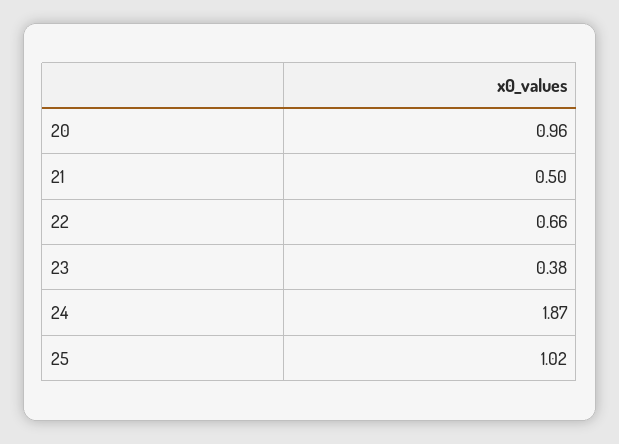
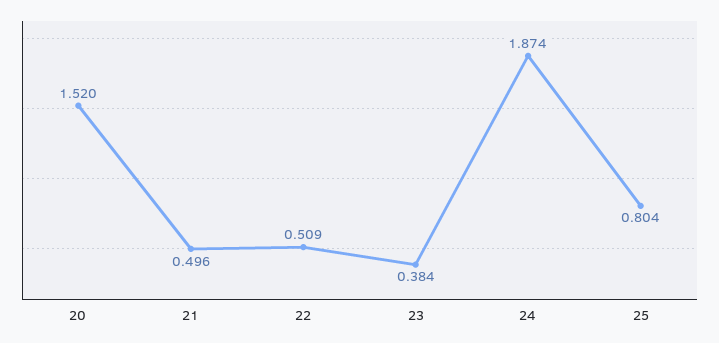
  {
-   "20": 0.96,
+   "20": 1.52,
    "21": 0.496,
-   "22": 0.66,
+   "22": 0.509,
    "23": 0.384,
    "24": 1.874,
-   "25": 1.02
+   "25": 0.804
  }

